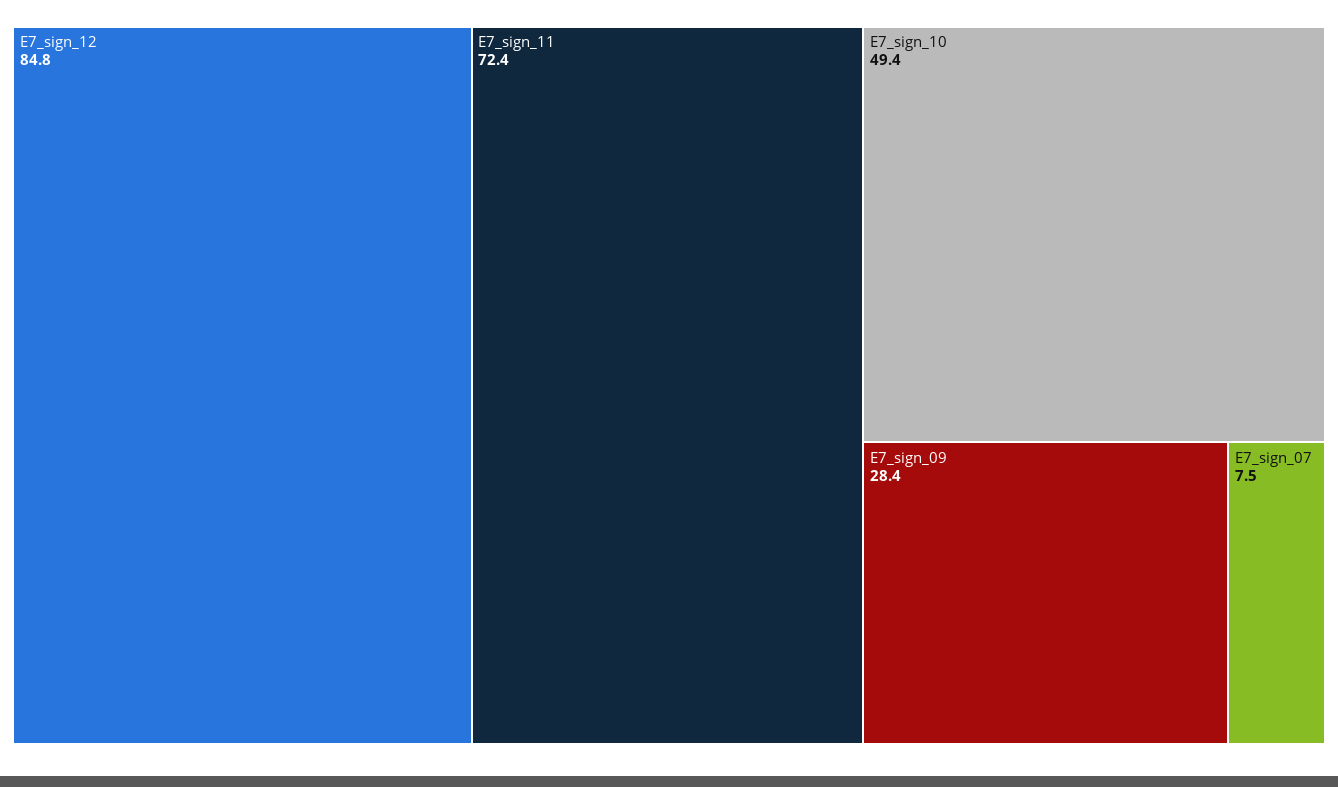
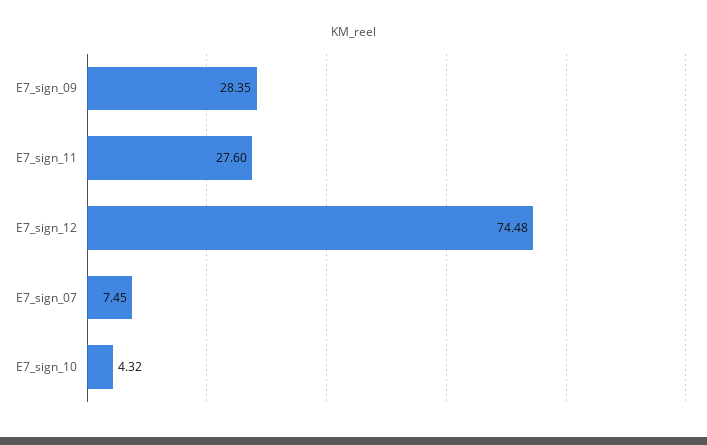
  {
-   "E7_sign_12": 84.8,
+   "E7_sign_12": 74.48,
-   "E7_sign_11": 72.4,
+   "E7_sign_11": 27.6,
-   "E7_sign_10": 49.4,
+   "E7_sign_10": 4.32,
    "E7_sign_09": 28.35,
    "E7_sign_07": 7.45
  }

